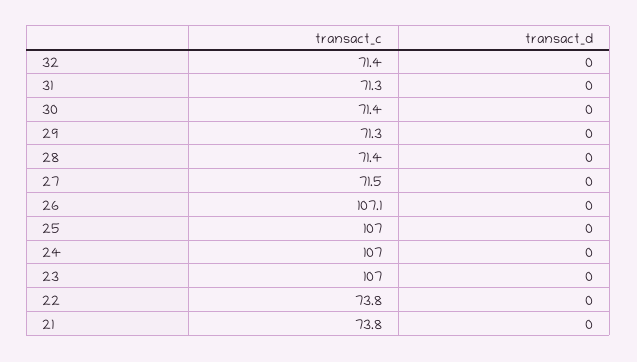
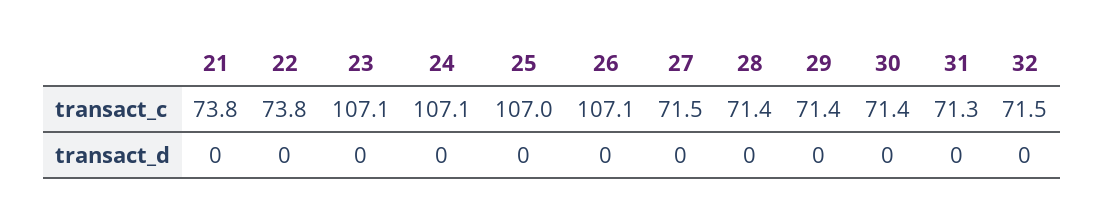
  {
    "transact_c": {
-     "32": 71.4,
+     "32": 71.5,
      "31": 71.3,
      "30": 71.4,
-     "29": 71.3,
+     "29": 71.4,
      "28": 71.4,
      "27": 71.5,
      "26": 107.1,
      "25": 107,
-     "24": 107,
+     "24": 107.1,
-     "23": 107,
+     "23": 107.1,
      "22": 73.8,
      "21": 73.8
    },
    "transact_d": {
      "32": 0,
      "31": 0,
      "30": 0,
      "29": 0,
      "28": 0,
      "27": 0,
      "26": 0,
      "25": 0,
      "24": 0,
      "23": 0,
      "22": 0,
      "21": 0
    }
  }

